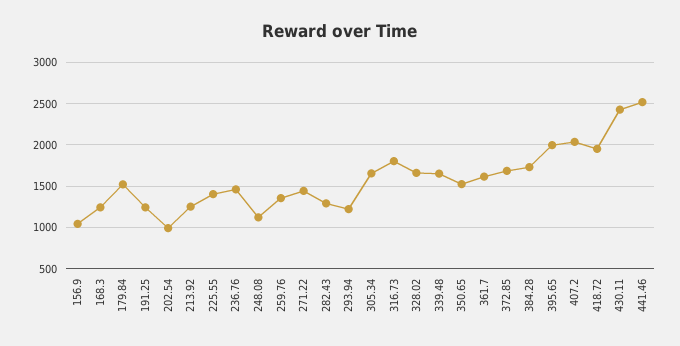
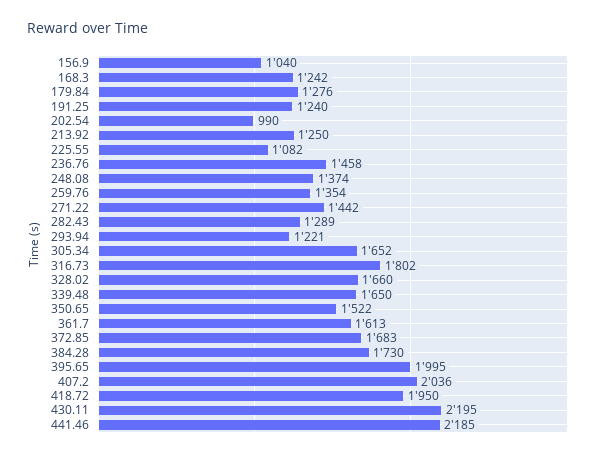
  {
    "156.9": 1040,
    "168.3": 1242,
-   "179.84": 1500,
+   "179.84": 1276,
    "191.25": 1240,
    "202.54": 990,
    "213.92": 1250,
-   "225.55": 1400,
+   "225.55": 1082,
    "236.76": 1458,
-   "248.08": 1100,
+   "248.08": 1374,
    "259.76": 1354,
    "271.22": 1442,
    "282.43": 1289,
    "293.94": 1221,
    "305.34": 1652,
    "316.73": 1802,
    "328.02": 1660,
    "339.48": 1650,
    "350.65": 1522,
    "361.7": 1613,
    "372.85": 1683,
    "384.28": 1730,
    "395.65": 1995,
    "407.2": 2036,
    "418.72": 1950,
-   "430.11": 2400,
+   "430.11": 2195,
-   "441.46": 2500
+   "441.46": 2185
  }

